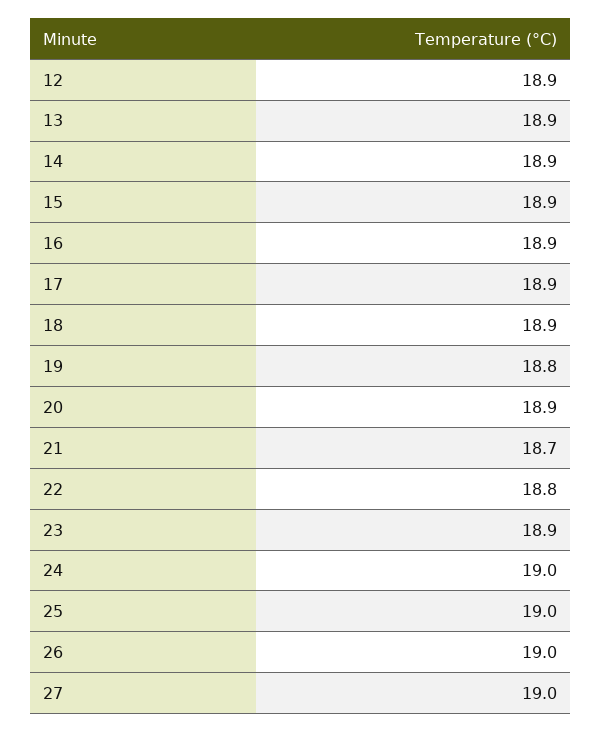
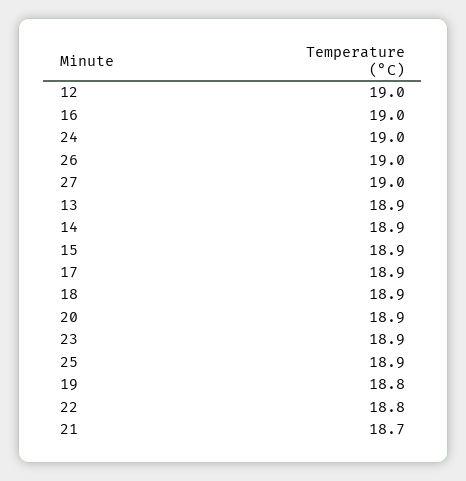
  {
-   "12": 18.9,
+   "12": 19,
    "13": 18.9,
    "14": 18.9,
    "15": 18.9,
-   "16": 18.9,
+   "16": 19,
    "17": 18.9,
    "18": 18.9,
    "19": 18.8,
    "20": 18.9,
    "21": 18.7,
    "22": 18.8,
    "23": 18.9,
    "24": 19,
-   "25": 19,
+   "25": 18.9,
    "26": 19,
    "27": 19
  }

